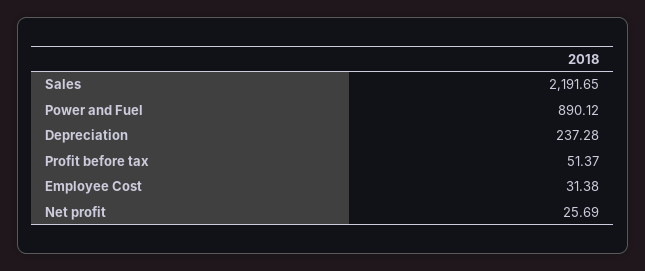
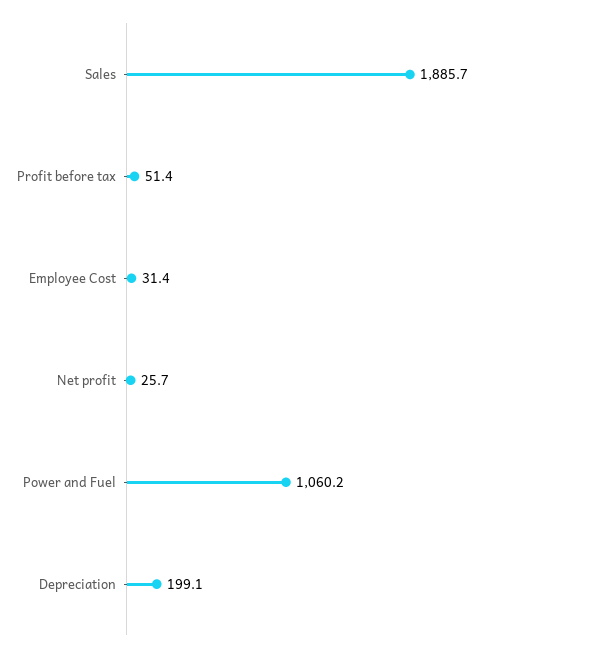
  {
-   "Sales": 2191.65,
+   "Sales": 1885.7,
-   "Power and Fuel": 890.12,
+   "Power and Fuel": 1060.2,
-   "Depreciation": 237.28,
+   "Depreciation": 199.1,
    "Profit before tax": 51.37,
    "Employee Cost": 31.38,
    "Net profit": 25.69
  }

